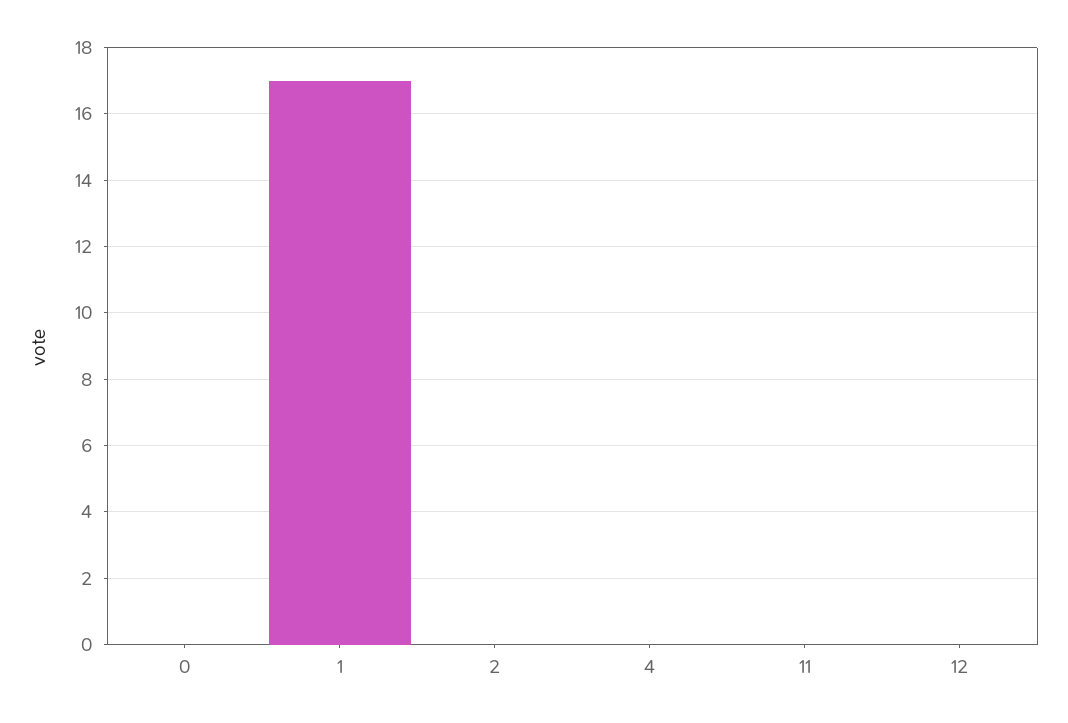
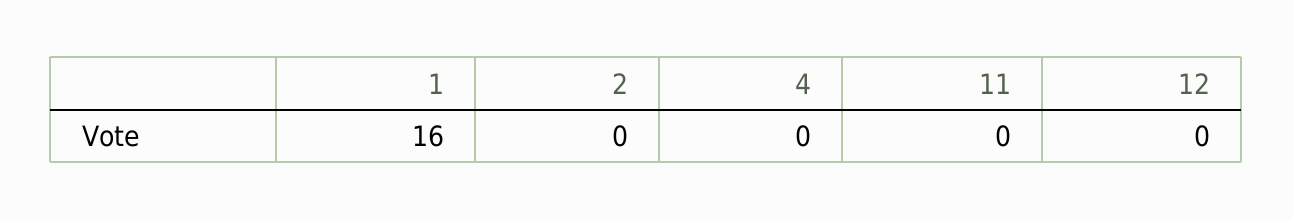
  {
-   "0": 0,
-   "1": 17,
+   "1": 16,
    "2": 0,
    "4": 0,
    "11": 0,
    "12": 0
  }

